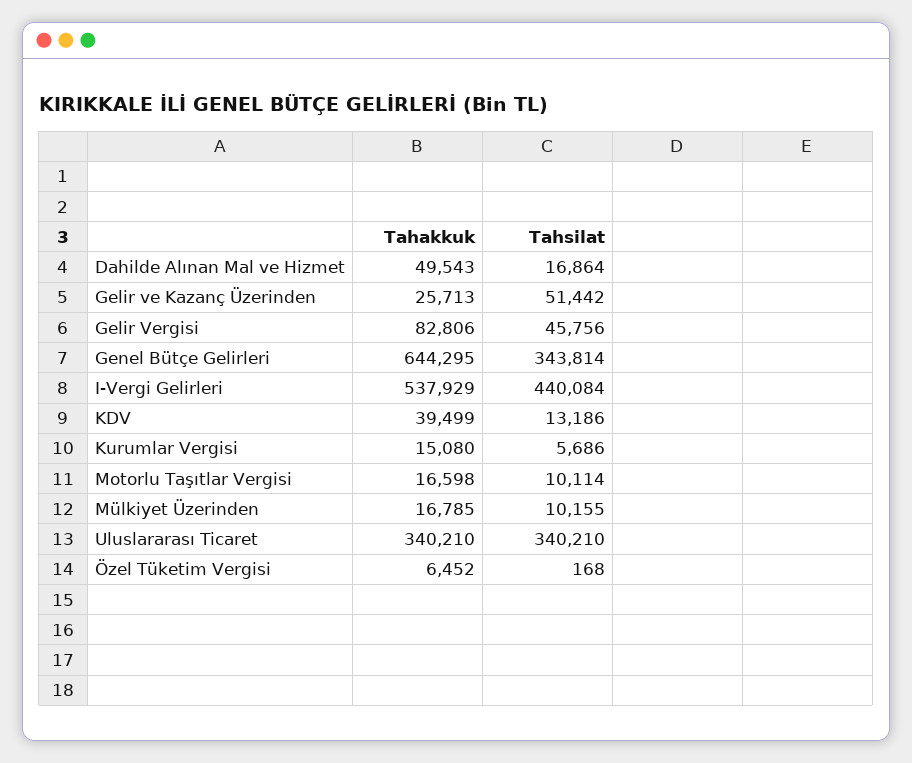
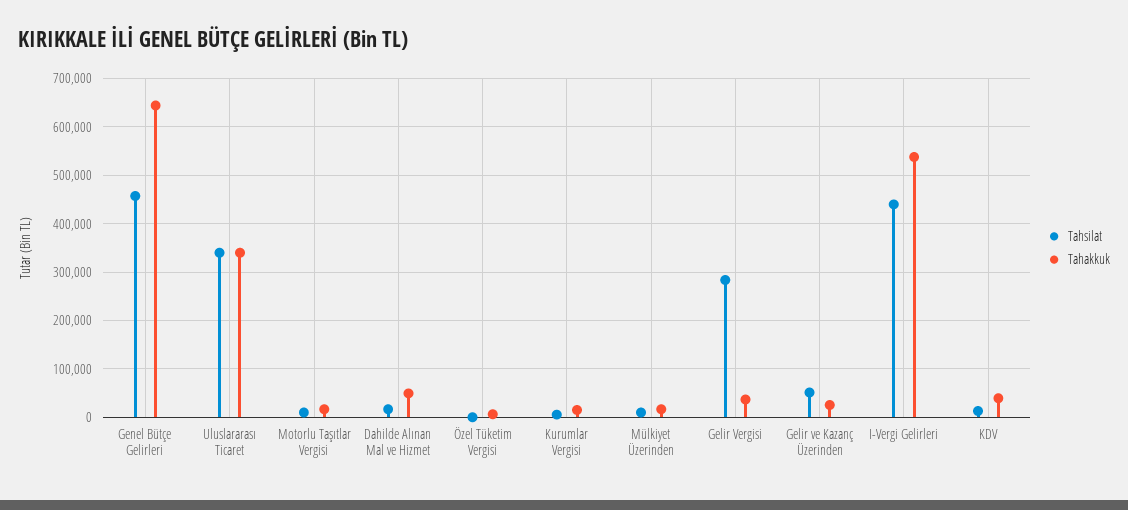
  {
    "Tahakkuk": {
      "Dahilde Alınan Mal ve Hizmet": 49543,
      "Gelir ve Kazanç Üzerinden": 25713,
-     "Gelir Vergisi": 82806,
+     "Gelir Vergisi": 40000,
      "Genel Bütçe Gelirleri": 644295,
      "I-Vergi Gelirleri": 537929,
      "KDV": 39499,
      "Kurumlar Vergisi": 15080,
      "Motorlu Taşıtlar Vergisi": 16598,
      "Mülkiyet Üzerinden": 16785,
      "Uluslararası Ticaret": 340210,
      "Özel Tüketim Vergisi": 6452
    },
    "Tahsilat": {
      "Dahilde Alınan Mal ve Hizmet": 16864,
      "Gelir ve Kazanç Üzerinden": 51442,
-     "Gelir Vergisi": 45756,
+     "Gelir Vergisi": 280000,
-     "Genel Bütçe Gelirleri": 343814,
+     "Genel Bütçe Gelirleri": 460000,
      "I-Vergi Gelirleri": 440084,
      "KDV": 13186,
      "Kurumlar Vergisi": 5686,
      "Motorlu Taşıtlar Vergisi": 10114,
      "Mülkiyet Üzerinden": 10155,
      "Uluslararası Ticaret": 340210,
      "Özel Tüketim Vergisi": 168
    }
  }

